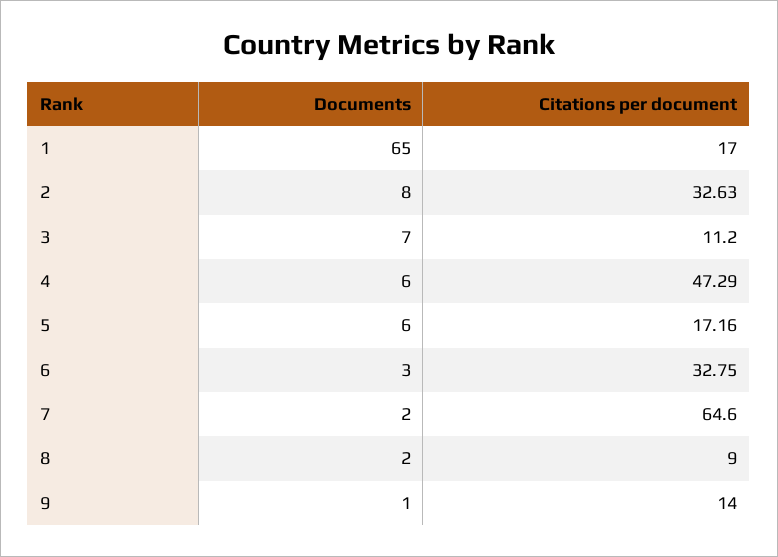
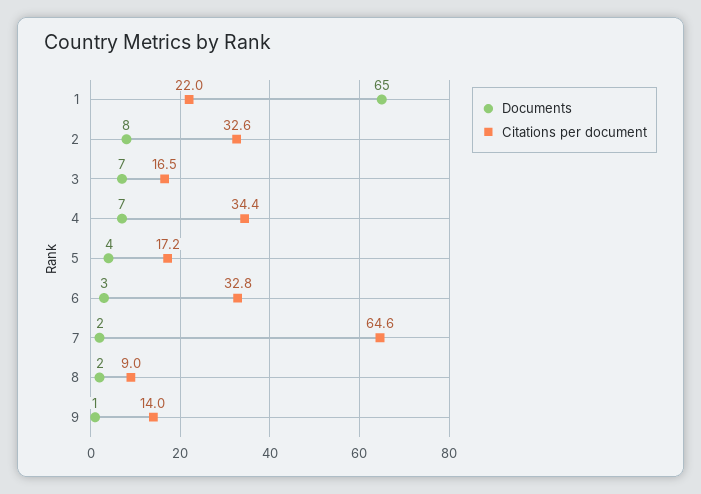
  {
    "Documents": {
      "1": 65,
      "2": 8,
      "3": 7,
-     "4": 6,
+     "4": 7,
-     "5": 6,
+     "5": 4,
      "6": 3,
      "7": 2,
      "8": 2,
      "9": 1
    },
    "Citations per document": {
-     "1": 17,
+     "1": 22,
      "2": 32.63,
-     "3": 11.2,
+     "3": 16.5,
-     "4": 47.29,
+     "4": 34.4,
      "5": 17.16,
      "6": 32.75,
      "7": 64.6,
      "8": 9,
      "9": 14
    }
  }

